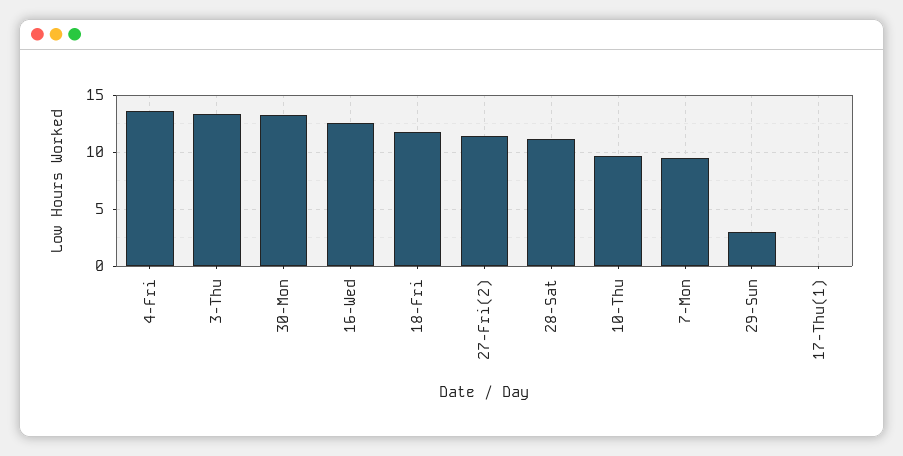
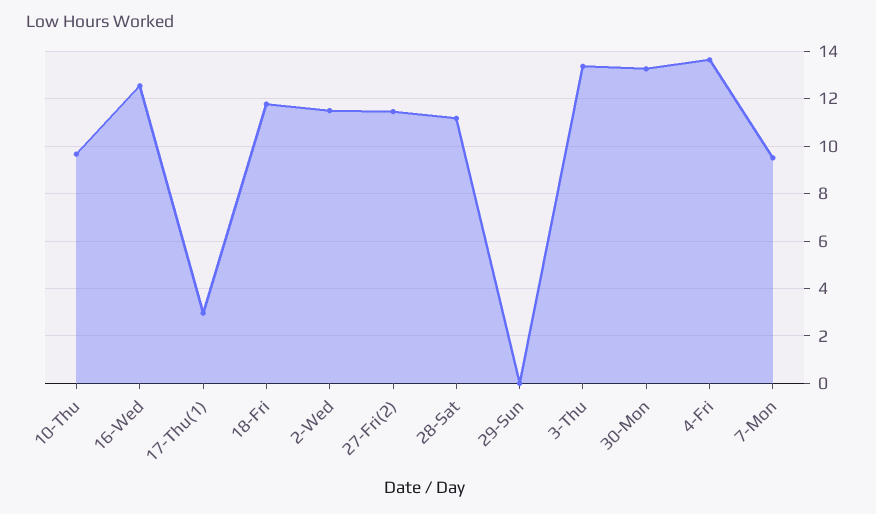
  {
    "4-Fri": 13.5,
    "3-Thu": 13.5,
    "30-Mon": 13.5,
    "16-Wed": 12.5,
    "18-Fri": 12,
    "27-Fri(2)": 11.5,
    "28-Sat": 11,
    "10-Thu": 9.5,
    "7-Mon": 9.5,
-   "29-Sun": 3,
+   "29-Sun": 0,
-   "17-Thu(1)": 0
+   "17-Thu(1)": 3,
+   "2-Wed": 11.5
  }

